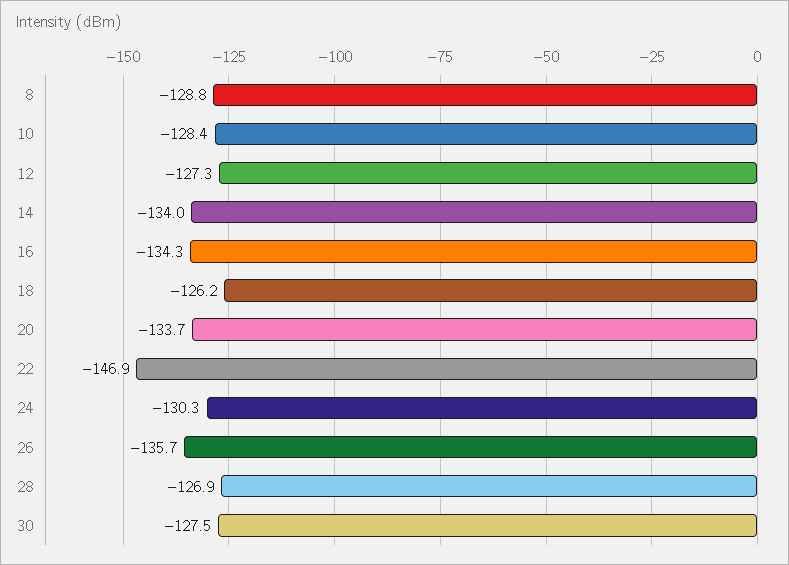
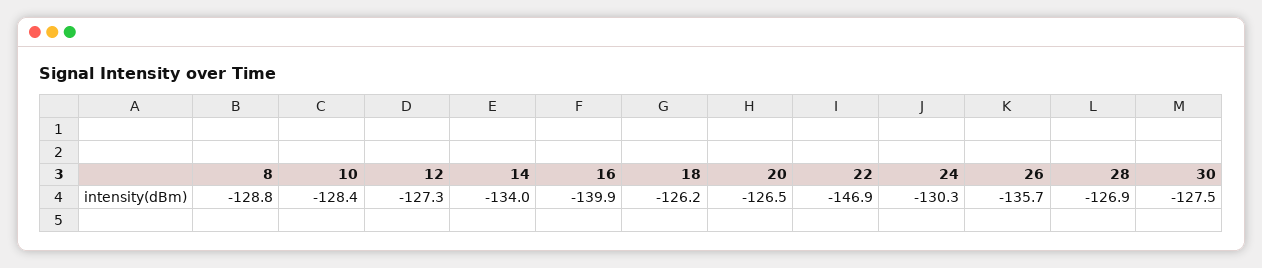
  {
    "8": -128.8,
    "10": -128.4,
    "12": -127.3,
    "14": -134,
-   "16": -134.3,
+   "16": -139.9,
    "18": -126.2,
-   "20": -133.7,
+   "20": -126.5,
    "22": -146.9,
    "24": -130.3,
    "26": -135.7,
    "28": -126.9,
    "30": -127.5
  }

